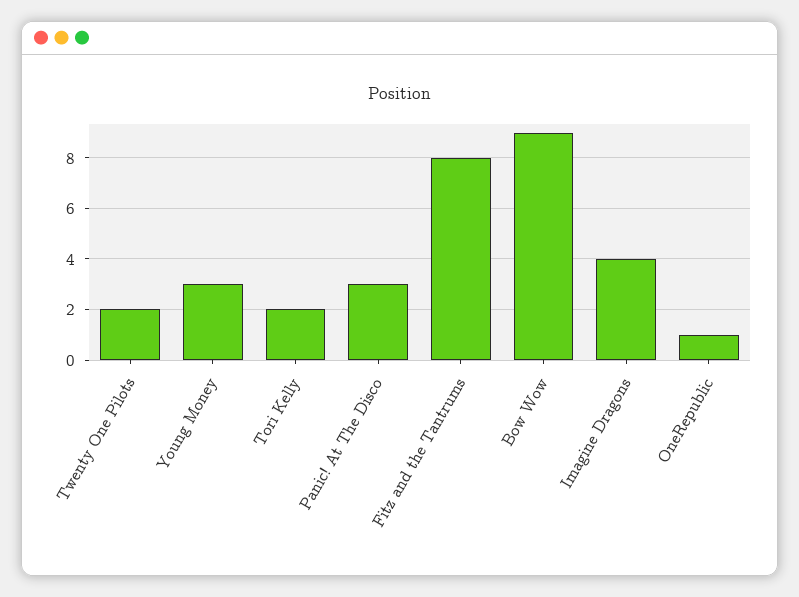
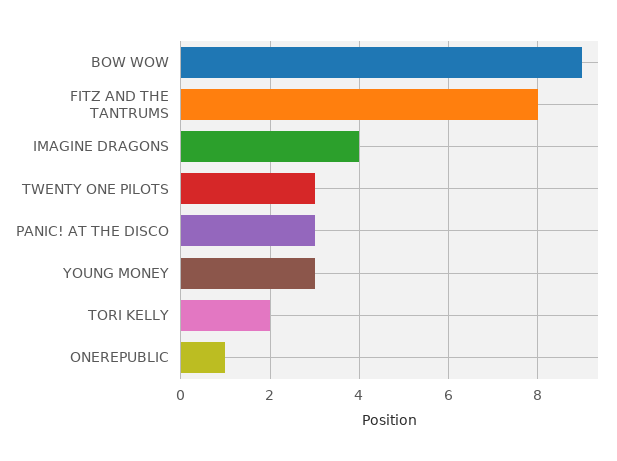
  {
-   "Twenty One Pilots": 2,
+   "Twenty One Pilots": 3,
    "Young Money": 3,
    "Tori Kelly": 2,
    "Panic! At The Disco": 3,
    "Fitz and the Tantrums": 8,
    "Bow Wow": 9,
    "Imagine Dragons": 4,
    "OneRepublic": 1
  }

